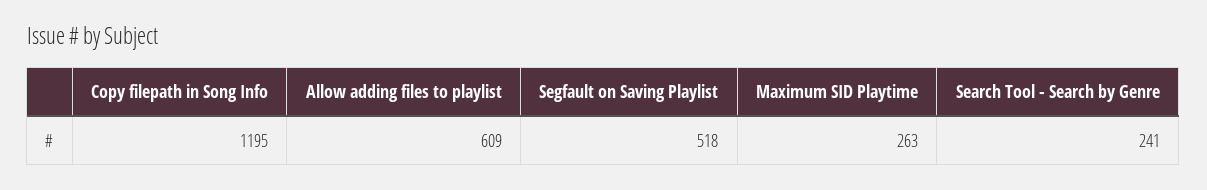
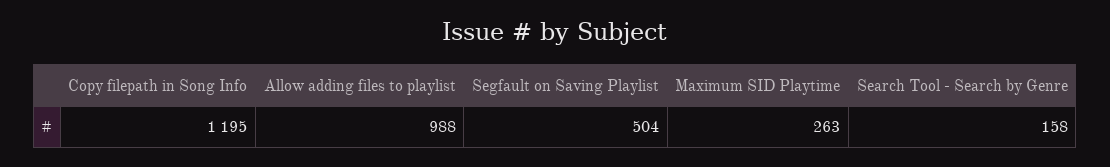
  {
    "Copy filepath in Song Info": 1195,
-   "Allow adding files to playlist": 609,
+   "Allow adding files to playlist": 988,
-   "Segfault on Saving Playlist": 518,
+   "Segfault on Saving Playlist": 504,
    "Maximum SID Playtime": 263,
-   "Search Tool - Search by Genre": 241
+   "Search Tool - Search by Genre": 158
  }

